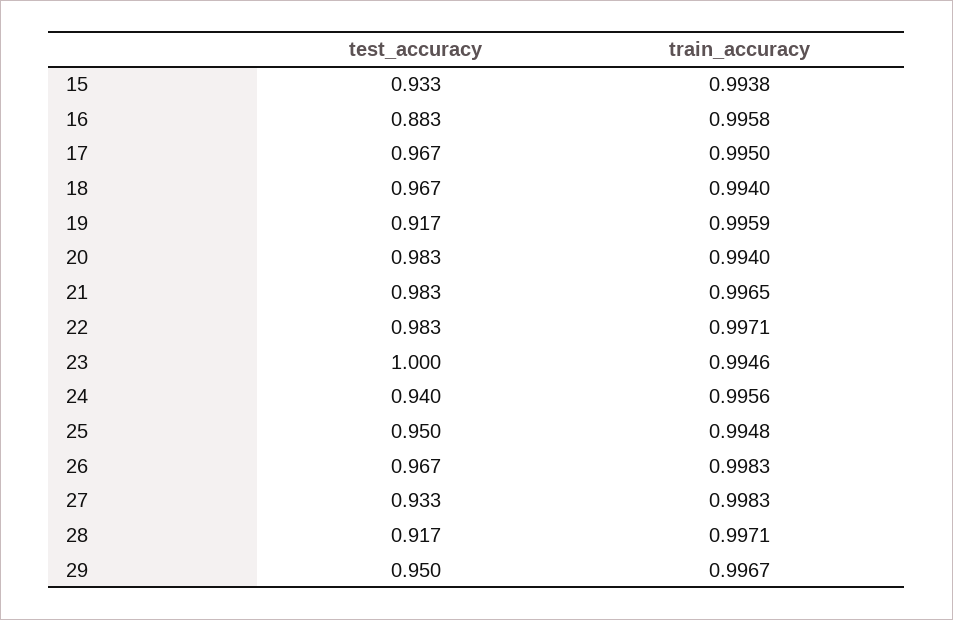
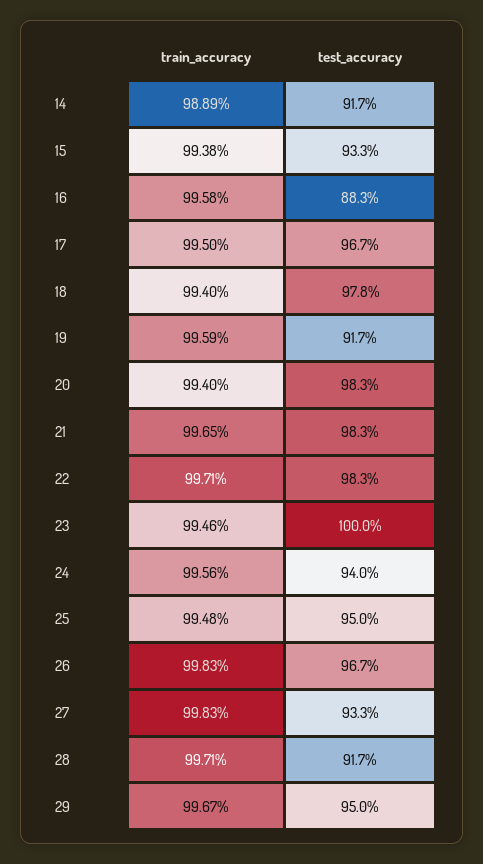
  {
    "test_accuracy": {
      "15": 0.933,
      "16": 0.883,
      "17": 0.967,
-     "18": 0.967,
+     "18": 0.978,
      "19": 0.917,
      "20": 0.983,
      "21": 0.983,
      "22": 0.983,
      "23": 1,
      "24": 0.94,
      "25": 0.95,
      "26": 0.967,
      "27": 0.933,
      "28": 0.917,
-     "29": 0.95
+     "29": 0.95,
+     "14": 0.917
    },
    "train_accuracy": {
      "15": 0.9938,
      "16": 0.9958,
      "17": 0.995,
      "18": 0.994,
      "19": 0.9959,
      "20": 0.994,
      "21": 0.9965,
      "22": 0.9971,
      "23": 0.9946,
      "24": 0.9956,
      "25": 0.9948,
      "26": 0.9983,
      "27": 0.9983,
      "28": 0.9971,
-     "29": 0.9967
+     "29": 0.9967,
+     "14": 0.9889
    }
  }

